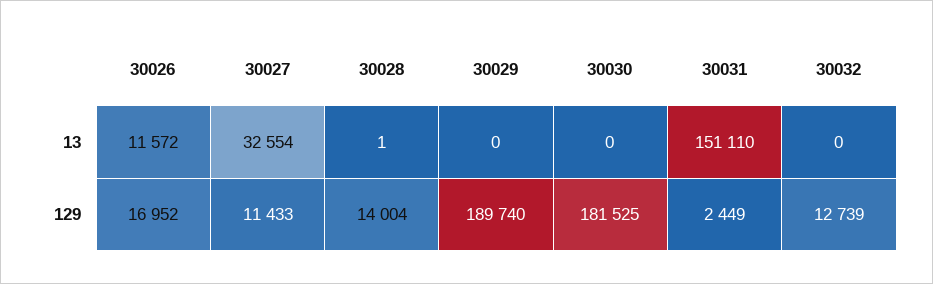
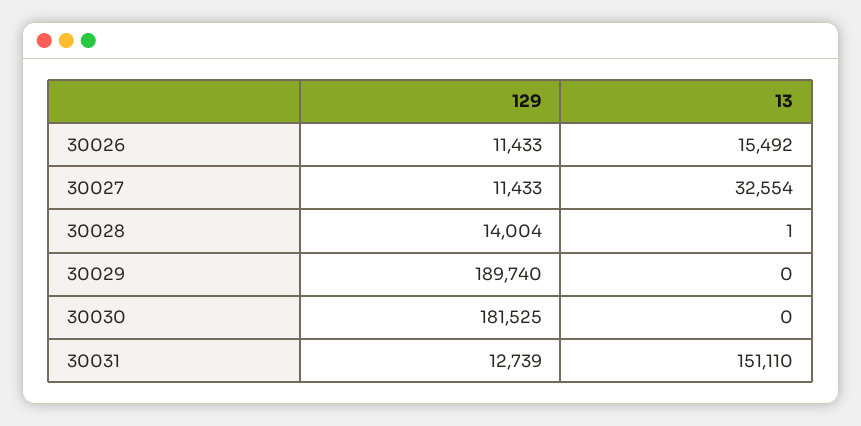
  {
    "30026": {
-     "13": 11572,
+     "13": 15492,
-     "129": 16952
+     "129": 11433
    },
    "30027": {
      "13": 32554,
      "129": 11433
    },
    "30028": {
      "13": 1,
      "129": 14004
    },
    "30029": {
      "13": 0,
      "129": 189740
    },
    "30030": {
      "13": 0,
      "129": 181525
    },
    "30031": {
      "13": 151110,
-     "129": 2449
+     "129": 12739
-   },
+   }
-   "30032": {
-     "13": 0,
-     "129": 12739
-   }
  }

